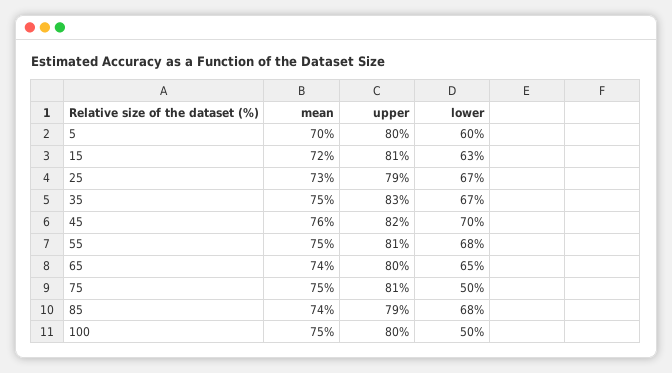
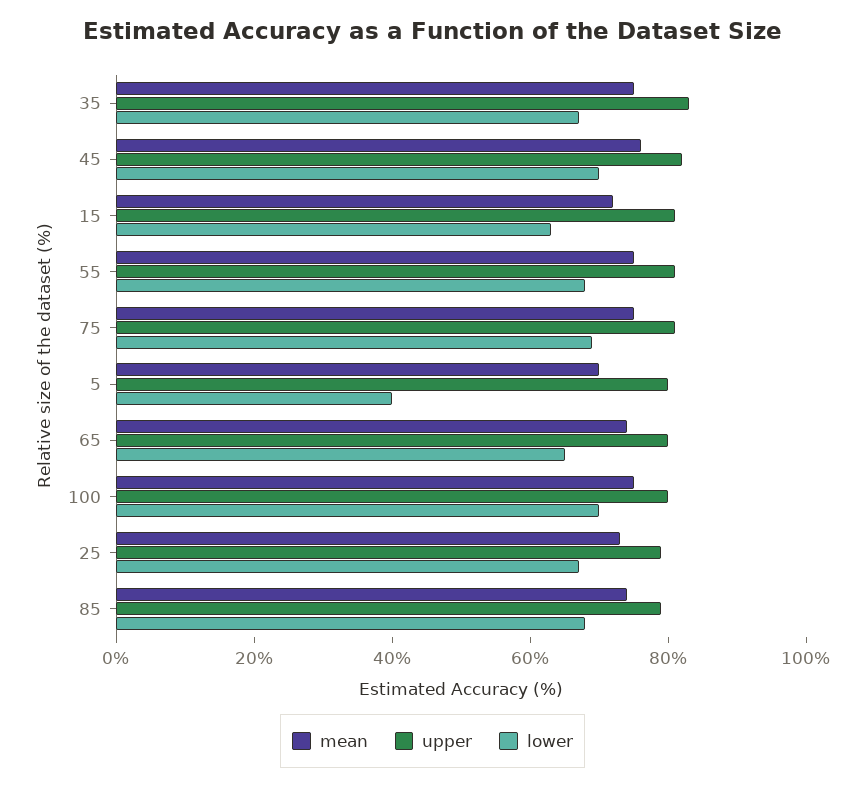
  {
    "mean": {
      "5": 70,
      "15": 72,
      "25": 73,
      "35": 75,
      "45": 76,
      "55": 75,
      "65": 74,
      "75": 75,
      "85": 74,
      "100": 75
    },
    "upper": {
      "5": 80,
      "15": 81,
      "25": 79,
      "35": 83,
      "45": 82,
      "55": 81,
      "65": 80,
      "75": 81,
      "85": 79,
      "100": 80
    },
    "lower": {
-     "5": 60,
+     "5": 40,
      "15": 63,
      "25": 67,
      "35": 67,
      "45": 70,
      "55": 68,
      "65": 65,
-     "75": 50,
+     "75": 70,
      "85": 68,
-     "100": 50
+     "100": 70
    }
  }

